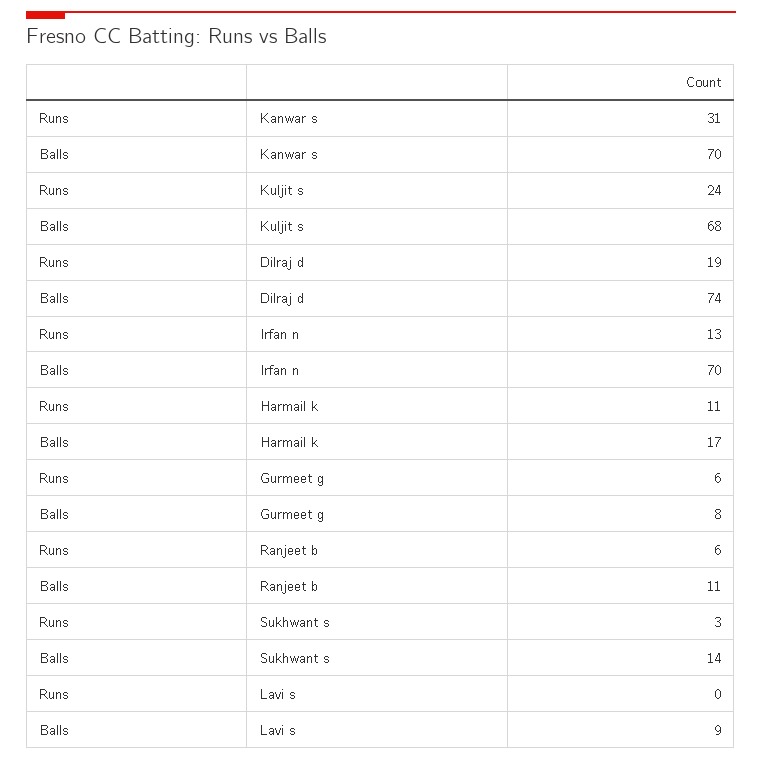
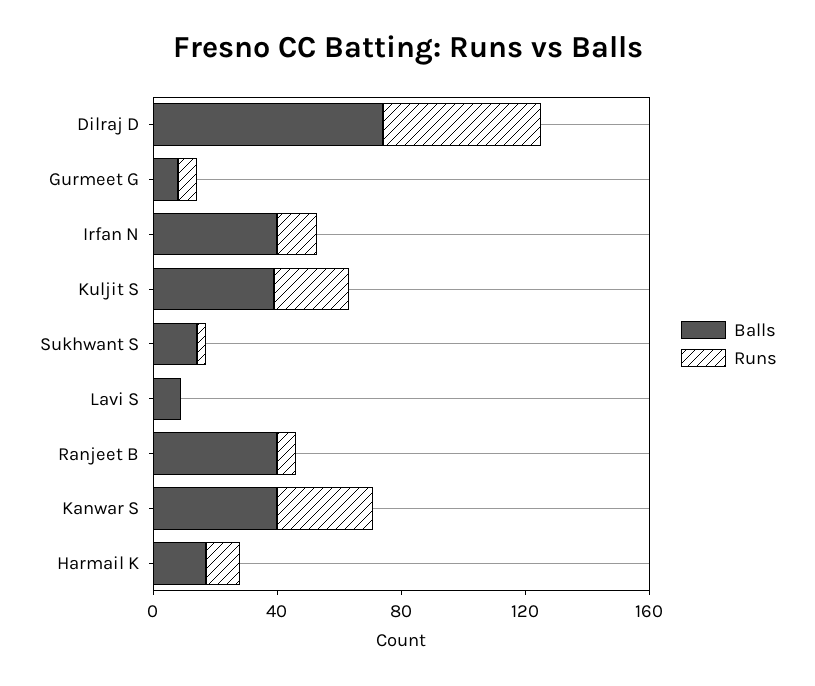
  {
    "Runs": {
      "Kanwar s": 31,
      "Kuljit s": 24,
-     "Dilraj d": 19,
+     "Dilraj d": 50,
      "Irfan n": 13,
      "Harmail k": 11,
      "Gurmeet g": 6,
      "Ranjeet b": 6,
      "Sukhwant s": 3,
      "Lavi s": 0
    },
    "Balls": {
-     "Kanwar s": 70,
+     "Kanwar s": 40,
-     "Kuljit s": 68,
+     "Kuljit s": 40,
      "Dilraj d": 74,
-     "Irfan n": 70,
+     "Irfan n": 40,
      "Harmail k": 17,
      "Gurmeet g": 8,
-     "Ranjeet b": 11,
+     "Ranjeet b": 40,
      "Sukhwant s": 14,
      "Lavi s": 9
    }
  }

